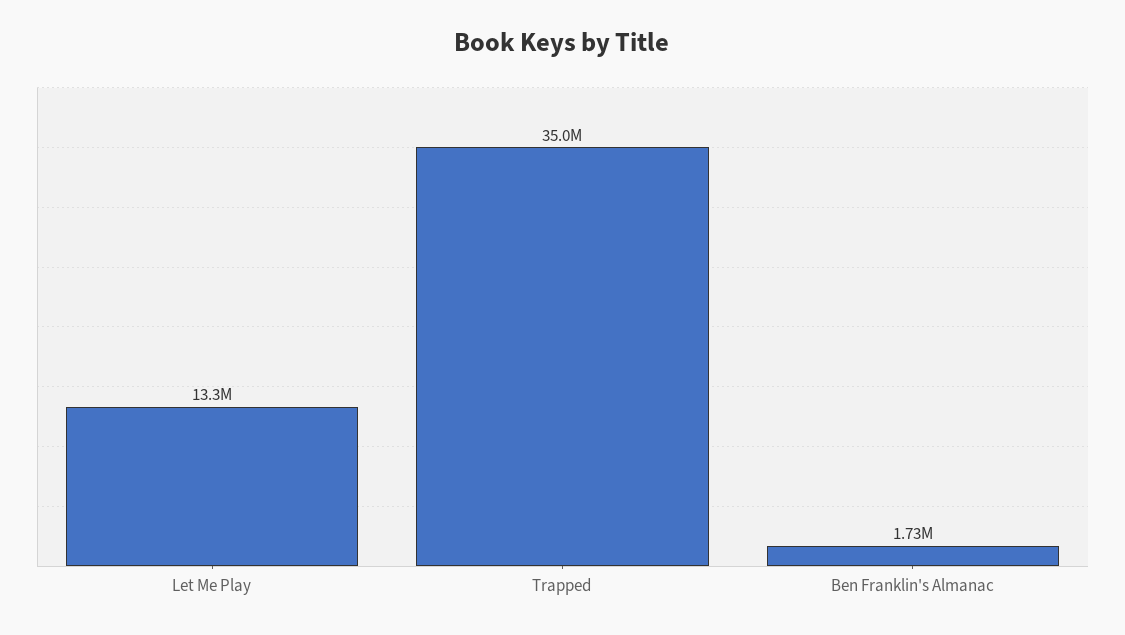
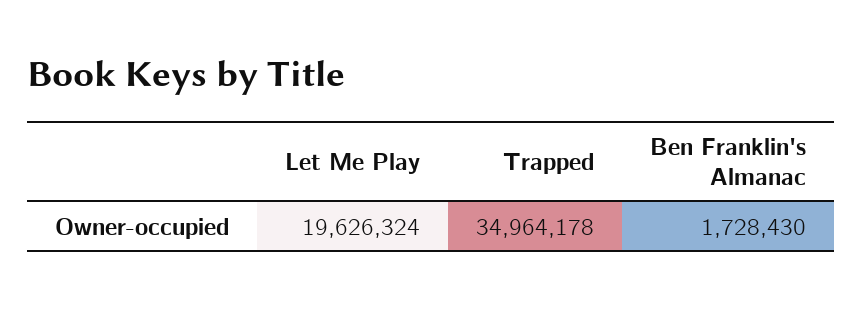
  {
-   "Let Me Play": 13300000,
+   "Let Me Play": 19626324,
    "Trapped": 34964178,
    "Ben Franklin's Almanac": 1728430
  }

